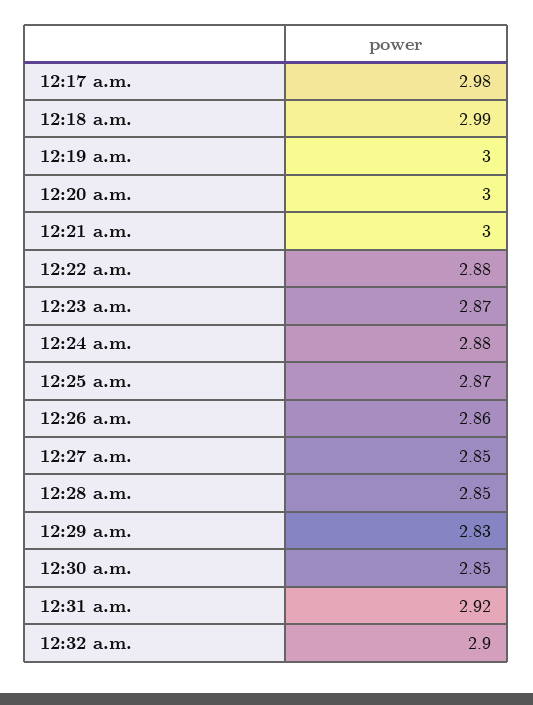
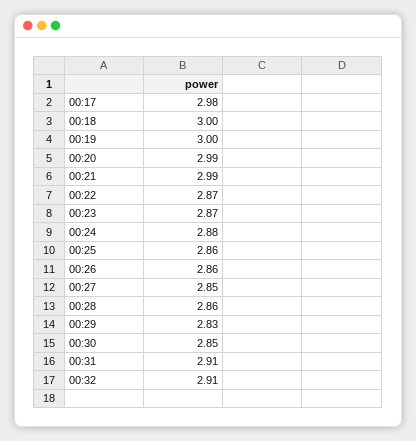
  {
    "12:17 a.m.": 2.98,
-   "12:18 a.m.": 2.99,
+   "12:18 a.m.": 3,
    "12:19 a.m.": 3,
-   "12:20 a.m.": 3,
+   "12:20 a.m.": 2.99,
-   "12:21 a.m.": 3,
+   "12:21 a.m.": 2.99,
-   "12:22 a.m.": 2.88,
+   "12:22 a.m.": 2.87,
    "12:23 a.m.": 2.87,
    "12:24 a.m.": 2.88,
-   "12:25 a.m.": 2.87,
+   "12:25 a.m.": 2.86,
    "12:26 a.m.": 2.86,
    "12:27 a.m.": 2.85,
-   "12:28 a.m.": 2.85,
+   "12:28 a.m.": 2.86,
    "12:29 a.m.": 2.83,
    "12:30 a.m.": 2.85,
-   "12:31 a.m.": 2.92,
+   "12:31 a.m.": 2.91,
-   "12:32 a.m.": 2.9
+   "12:32 a.m.": 2.91
  }

